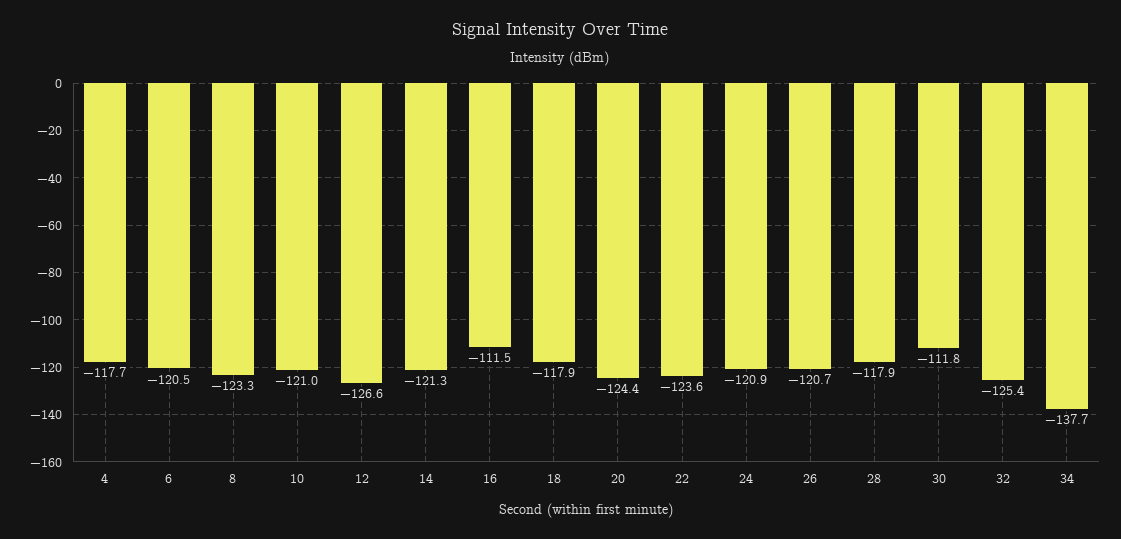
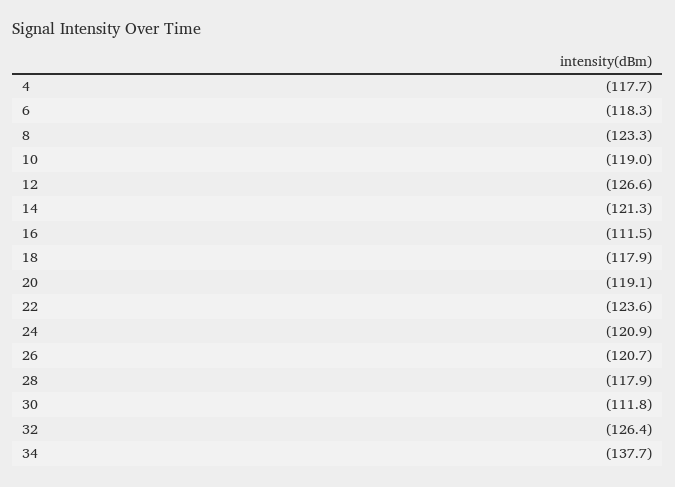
  {
    "4": -117.7,
-   "6": -120.5,
+   "6": -118.3,
    "8": -123.3,
-   "10": -121,
+   "10": -119,
    "12": -126.6,
    "14": -121.3,
    "16": -111.5,
    "18": -117.9,
-   "20": -124.4,
+   "20": -119.1,
    "22": -123.6,
    "24": -120.9,
    "26": -120.7,
    "28": -117.9,
    "30": -111.8,
-   "32": -125.4,
+   "32": -126.4,
    "34": -137.7
  }

